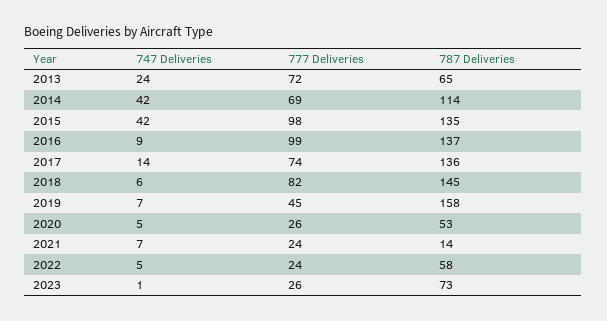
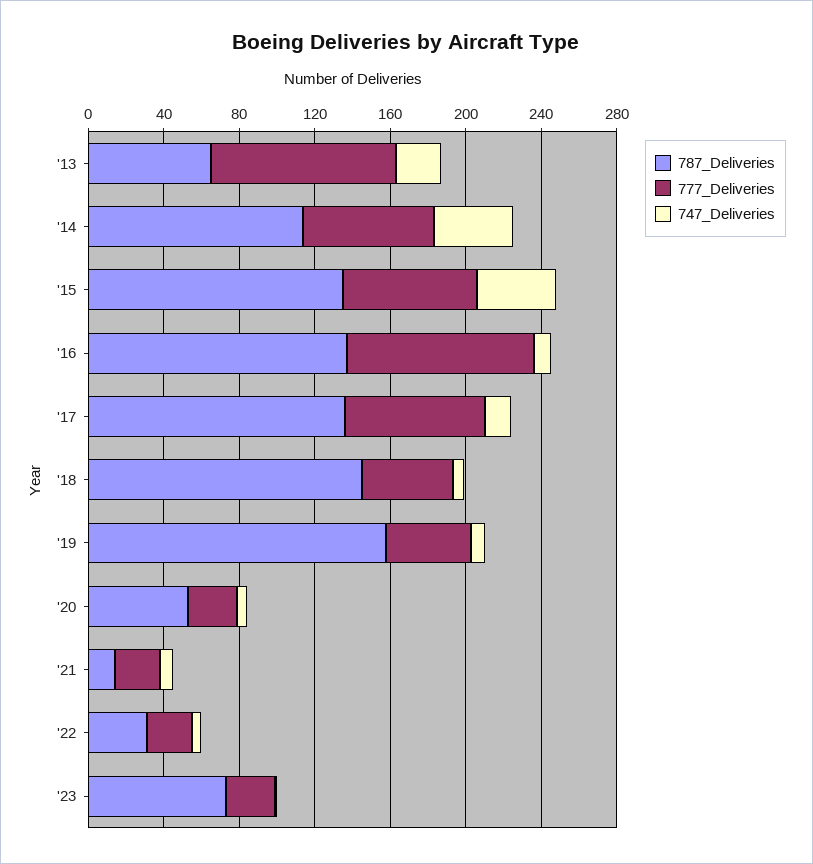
  {
    "747 Deliveries": {
      "2013": 24,
      "2014": 42,
      "2015": 42,
      "2016": 9,
      "2017": 14,
      "2018": 6,
      "2019": 7,
      "2020": 5,
      "2021": 7,
      "2022": 5,
      "2023": 1
    },
    "777 Deliveries": {
-     "2013": 72,
+     "2013": 100,
      "2014": 69,
-     "2015": 98,
+     "2015": 70,
      "2016": 99,
      "2017": 74,
-     "2018": 82,
+     "2018": 50,
      "2019": 45,
      "2020": 26,
      "2021": 24,
      "2022": 24,
      "2023": 26
    },
    "787 Deliveries": {
      "2013": 65,
      "2014": 114,
      "2015": 135,
      "2016": 137,
      "2017": 136,
      "2018": 145,
      "2019": 158,
      "2020": 53,
      "2021": 14,
-     "2022": 58,
+     "2022": 30,
      "2023": 73
    }
  }

